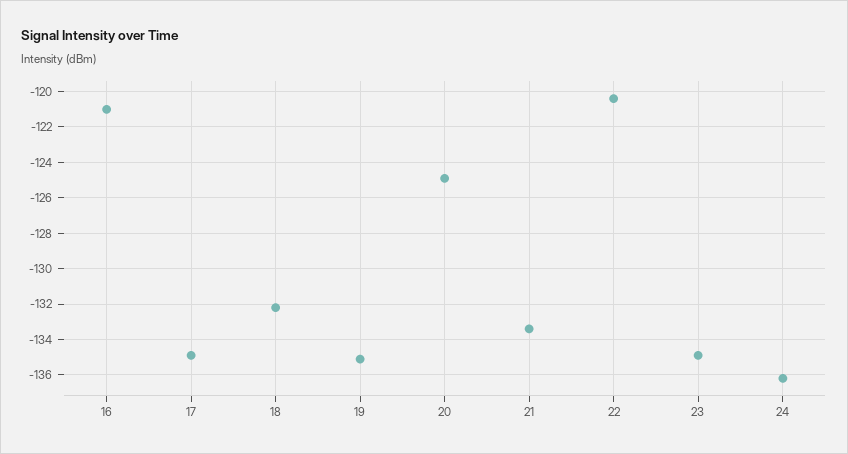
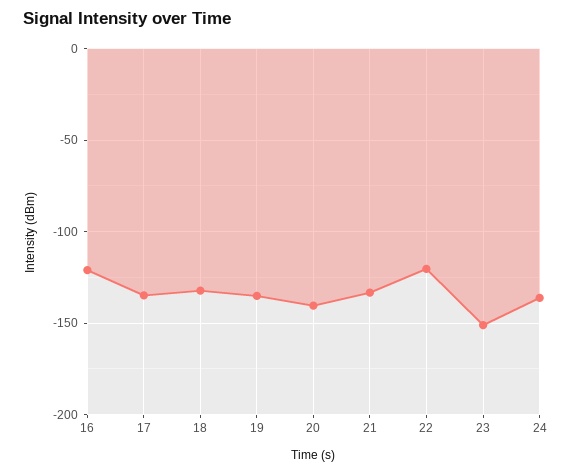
  {
    "16": -121,
    "17": -135,
    "18": -132,
    "19": -135,
-   "20": -125,
+   "20": -140,
    "21": -133.5,
    "22": -120.5,
-   "23": -135,
+   "23": -150,
    "24": -136
  }

